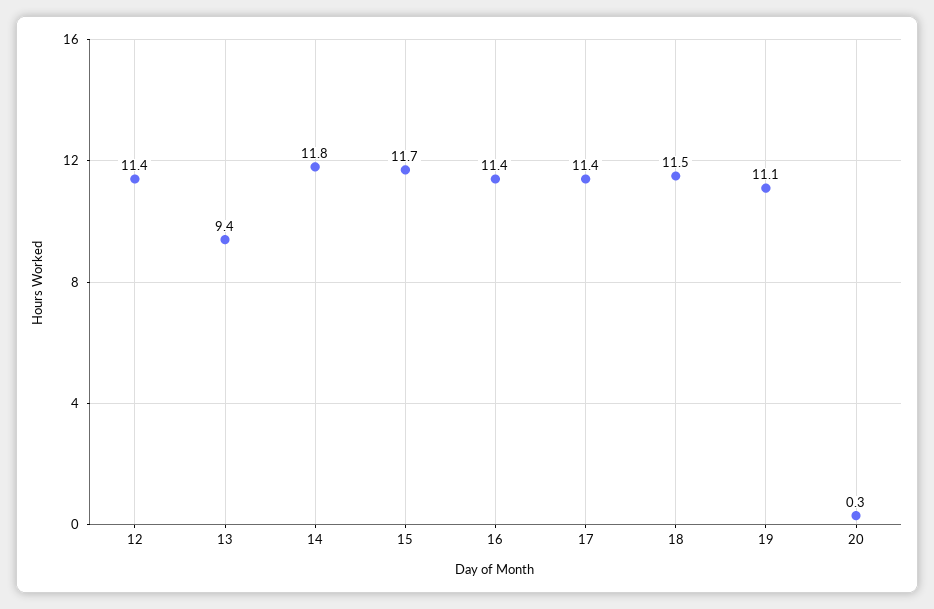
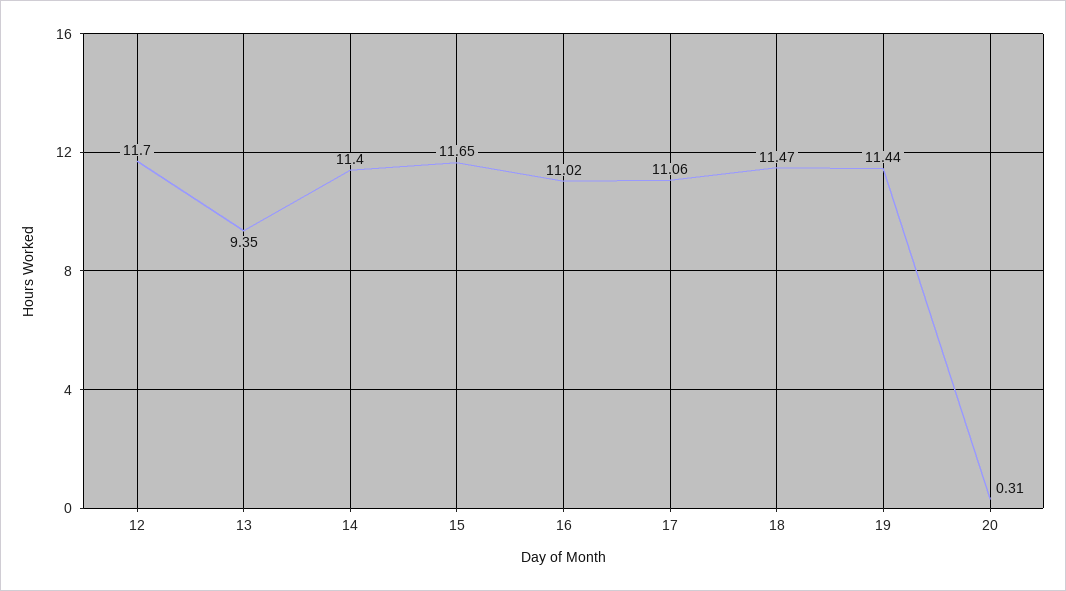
  {
-   "12": 11.4,
+   "12": 11.7,
    "13": 9.35,
-   "14": 11.8,
+   "14": 11.4,
    "15": 11.65,
-   "16": 11.4,
+   "16": 11.02,
-   "17": 11.4,
+   "17": 11.06,
    "18": 11.47,
-   "19": 11.1,
+   "19": 11.44,
    "20": 0.31
  }

